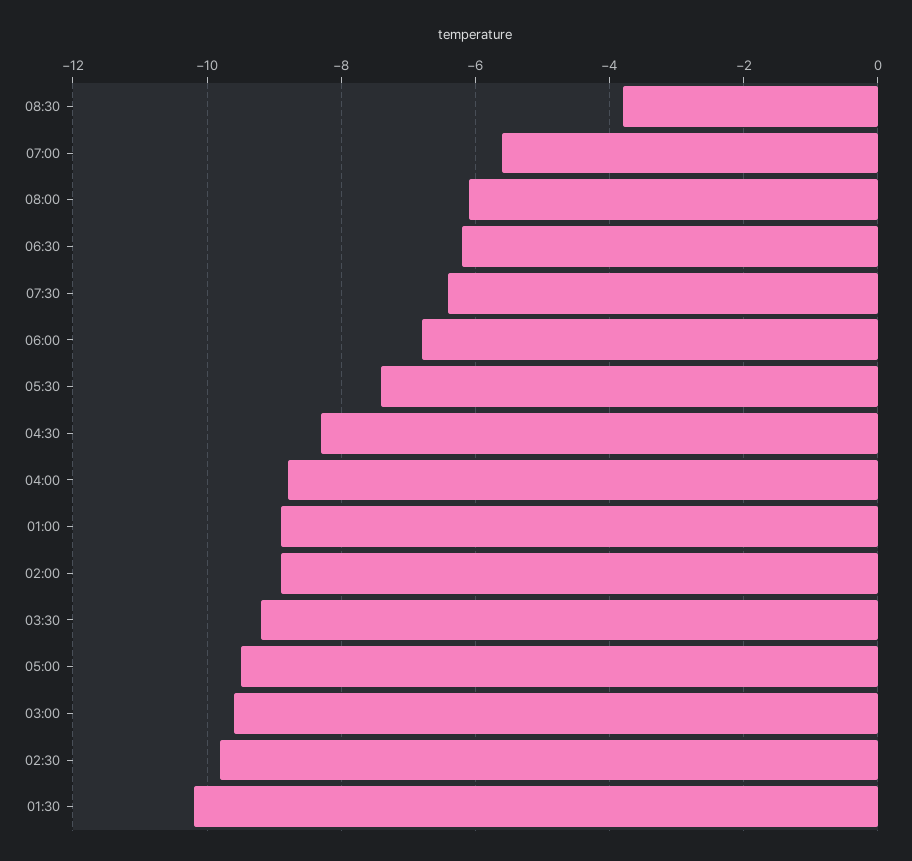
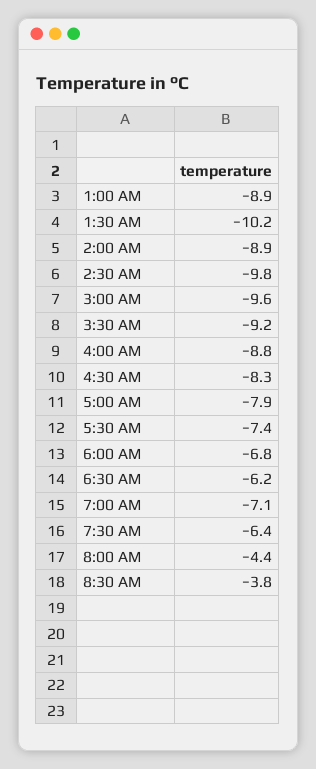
  {
    "08:30": -3.8,
-   "07:00": -5.5,
+   "07:00": -7.1,
-   "08:00": -6,
+   "08:00": -4.4,
    "06:30": -6.2,
    "07:30": -6.4,
    "06:00": -6.8,
    "05:30": -7.4,
    "04:30": -8.3,
    "04:00": -8.8,
    "01:00": -8.9,
    "02:00": -8.9,
    "03:30": -9.2,
-   "05:00": -9.5,
+   "05:00": -7.9,
    "03:00": -9.6,
    "02:30": -9.8,
    "01:30": -10.2
  }

